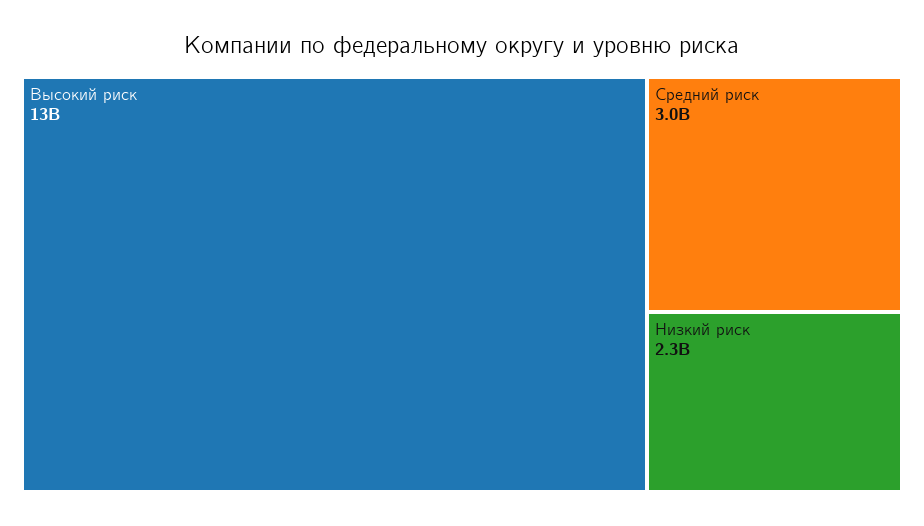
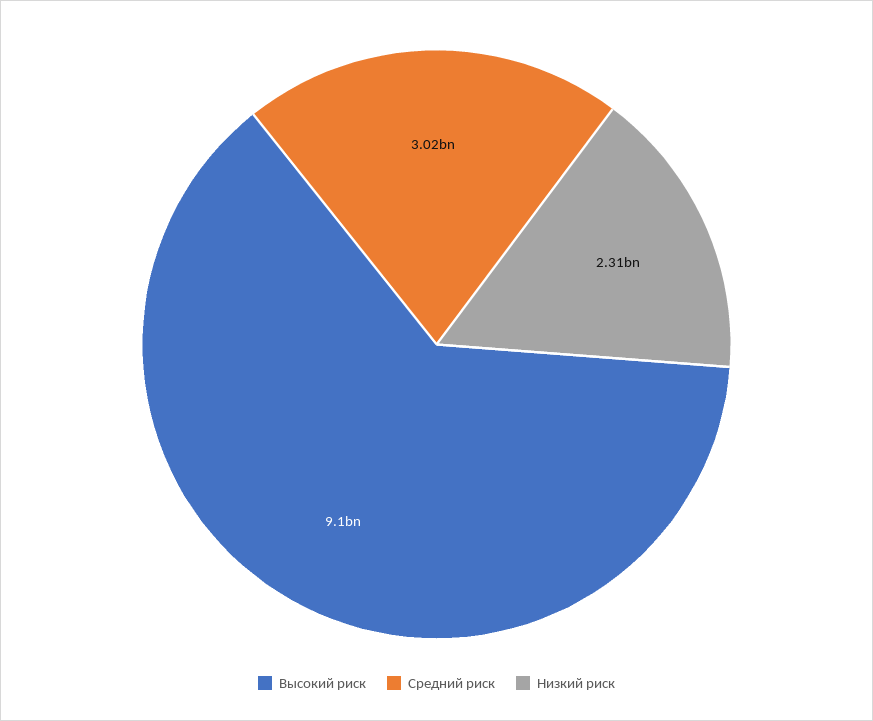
  {
-   "Высокий риск": 13000000000,
+   "Высокий риск": 9100000000,
    "Средний риск": 3020000000,
    "Низкий риск": 2310000000
  }

